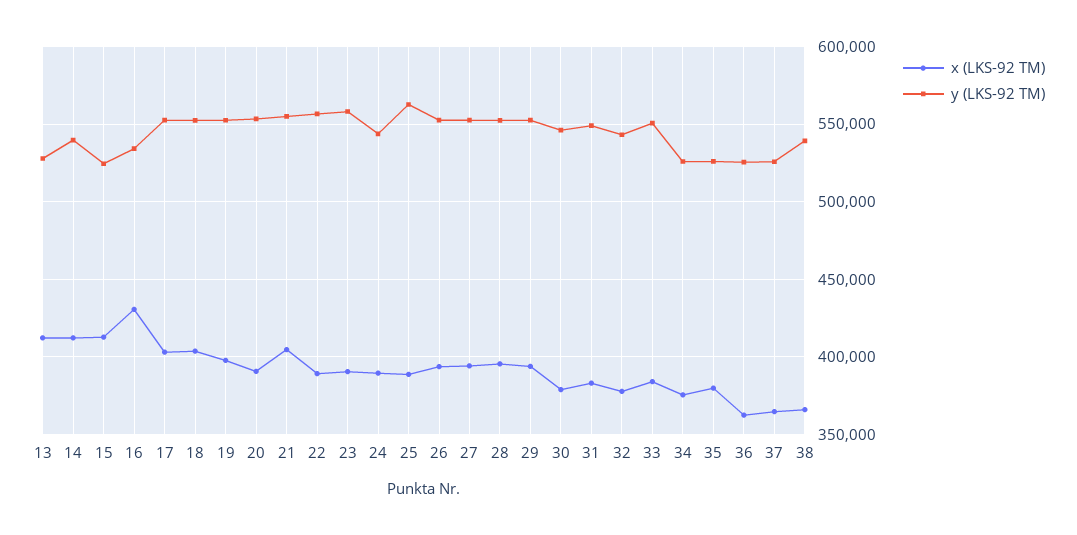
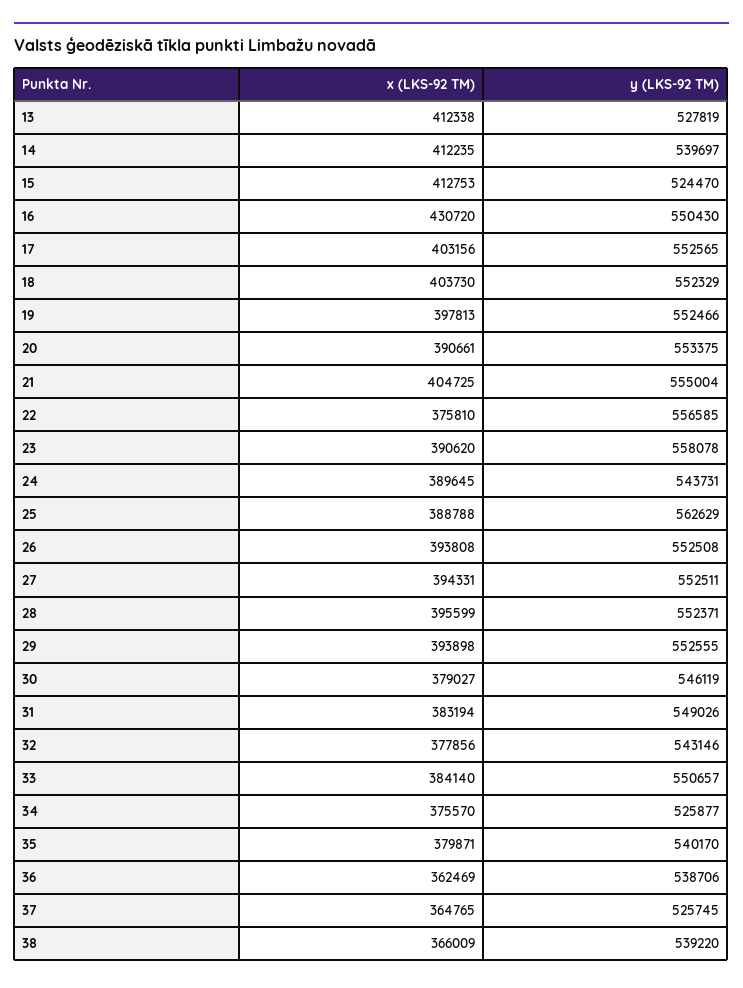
  {
    "x (LKS-92 TM)": {
      "13": 412338,
      "14": 412235,
      "15": 412753,
      "16": 430720,
      "17": 403156,
      "18": 403730,
      "19": 397813,
      "20": 390661,
      "21": 404725,
-     "22": 390000,
+     "22": 375810,
      "23": 390620,
      "24": 389645,
      "25": 388788,
      "26": 393808,
      "27": 394331,
      "28": 395599,
      "29": 393898,
      "30": 379027,
      "31": 383194,
      "32": 377856,
      "33": 384140,
      "34": 375570,
      "35": 379871,
      "36": 362469,
      "37": 364765,
      "38": 366009
    },
    "y (LKS-92 TM)": {
      "13": 527819,
      "14": 539697,
      "15": 524470,
-     "16": 535000,
+     "16": 550430,
      "17": 552565,
      "18": 552329,
      "19": 552466,
      "20": 553375,
      "21": 555004,
      "22": 556585,
      "23": 558078,
      "24": 543731,
      "25": 562629,
      "26": 552508,
      "27": 552511,
      "28": 552371,
      "29": 552555,
      "30": 546119,
      "31": 549026,
      "32": 543146,
      "33": 550657,
      "34": 525877,
-     "35": 525000,
+     "35": 540170,
-     "36": 525000,
+     "36": 538706,
      "37": 525745,
      "38": 539220
    }
  }

